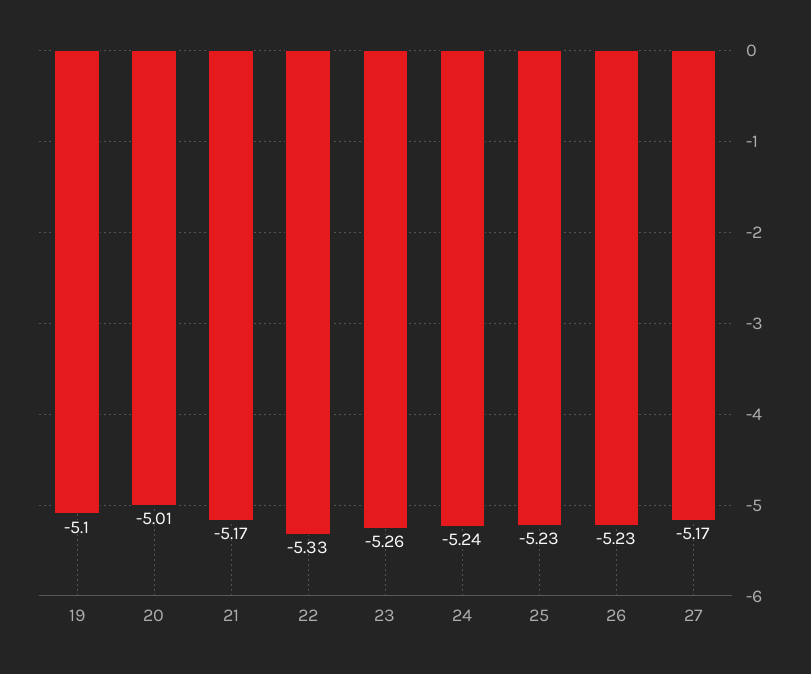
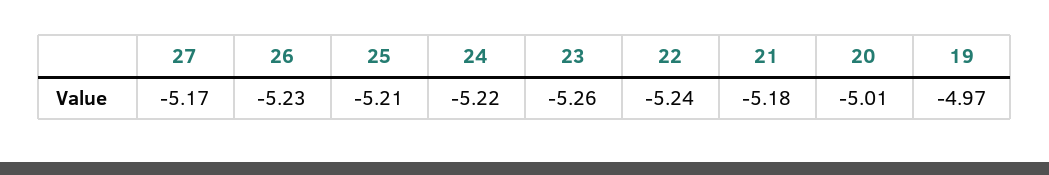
  {
-   "19": -5.1,
+   "19": -4.97,
    "20": -5.01,
-   "21": -5.17,
+   "21": -5.18,
-   "22": -5.33,
+   "22": -5.24,
    "23": -5.26,
-   "24": -5.24,
+   "24": -5.22,
-   "25": -5.23,
+   "25": -5.21,
    "26": -5.23,
    "27": -5.17
  }

